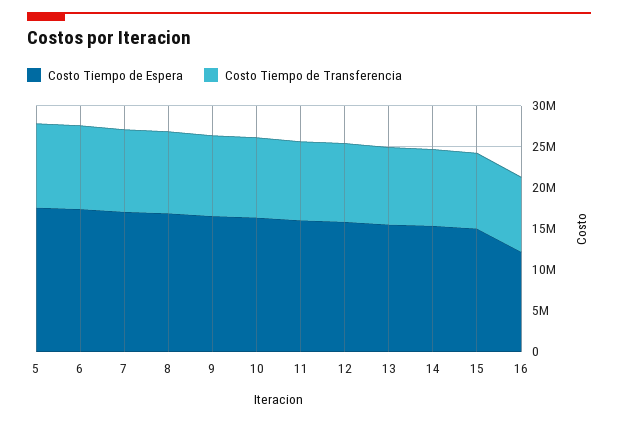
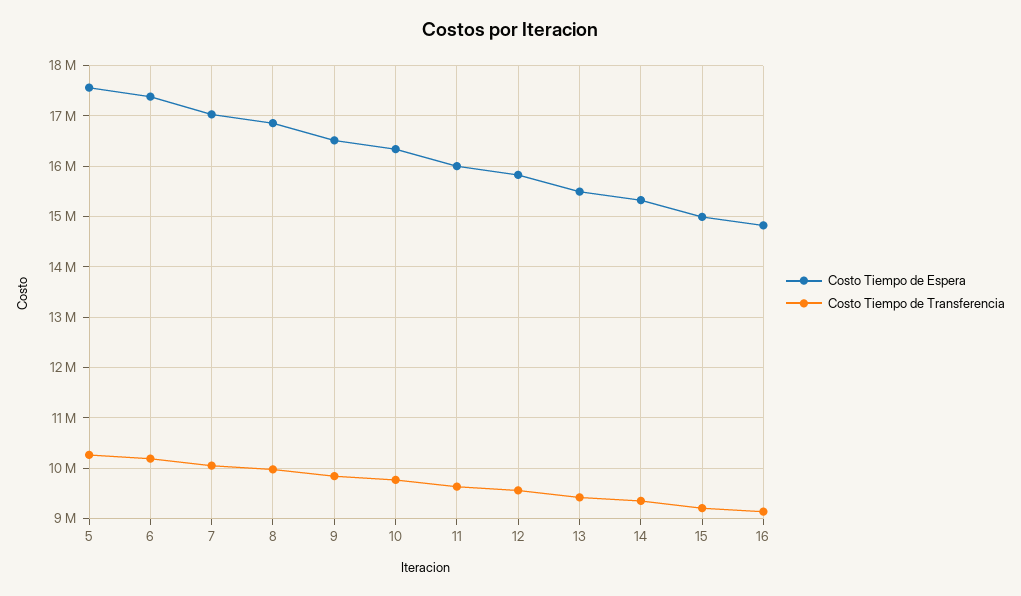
  {
    "Costo Tiempo de Espera": {
      "5": 17600000,
      "6": 17400000,
      "7": 17000000,
      "8": 16800000,
      "9": 16600000,
      "10": 16400000,
      "11": 16000000,
      "12": 15800000,
      "13": 15400000,
      "14": 15400000,
      "15": 15000000,
-     "16": 12000000
+     "16": 14800000
    },
    "Costo Tiempo de Transferencia": {
      "5": 10200000,
      "6": 10200000,
      "7": 10000000,
      "8": 10000000,
      "9": 9800000,
      "10": 9800000,
      "11": 9600000,
      "12": 9600000,
      "13": 9400000,
      "14": 9400000,
      "15": 9200000,
      "16": 9200000
    }
  }

